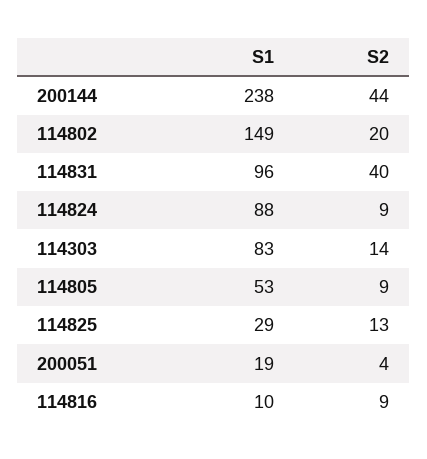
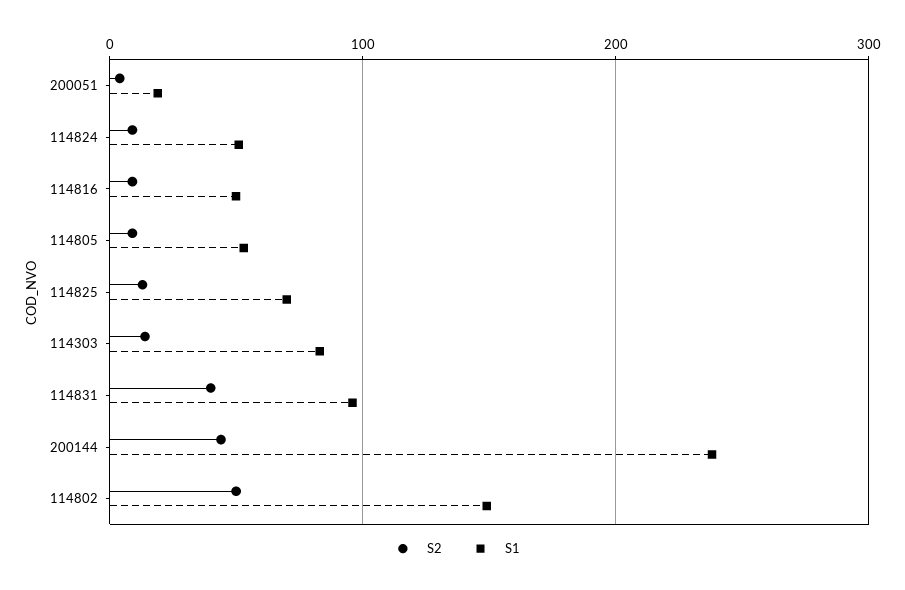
  {
    "S1": {
      "200144": 238,
      "114802": 149,
      "114831": 96,
-     "114824": 88,
+     "114824": 50,
      "114303": 83,
      "114805": 53,
-     "114825": 29,
+     "114825": 70,
      "200051": 19,
-     "114816": 10
+     "114816": 50
    },
    "S2": {
      "200144": 44,
-     "114802": 20,
+     "114802": 50,
      "114831": 40,
      "114824": 9,
      "114303": 14,
      "114805": 9,
      "114825": 13,
      "200051": 4,
      "114816": 9
    }
  }

